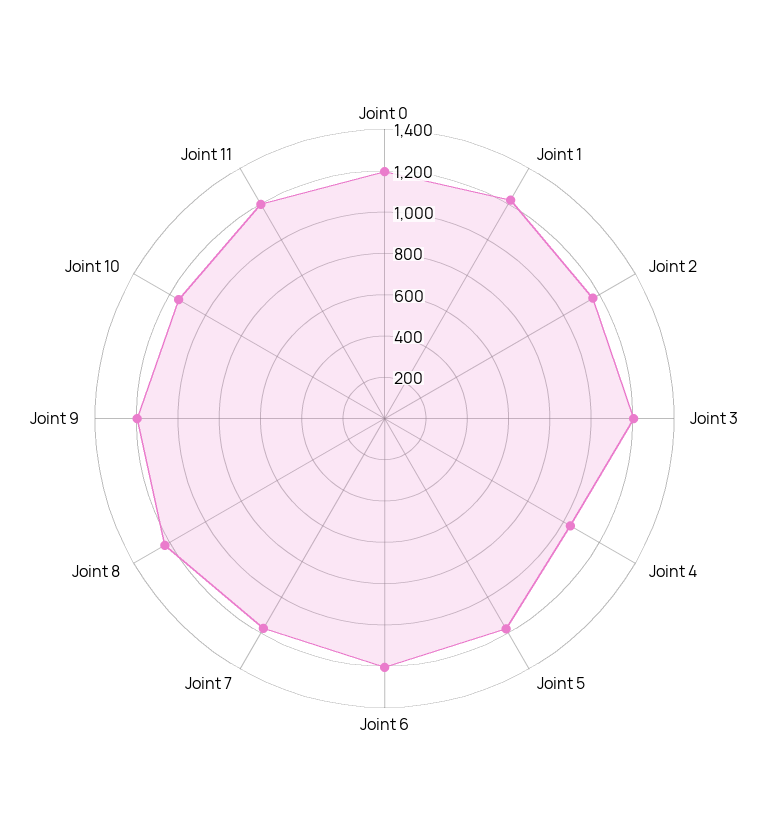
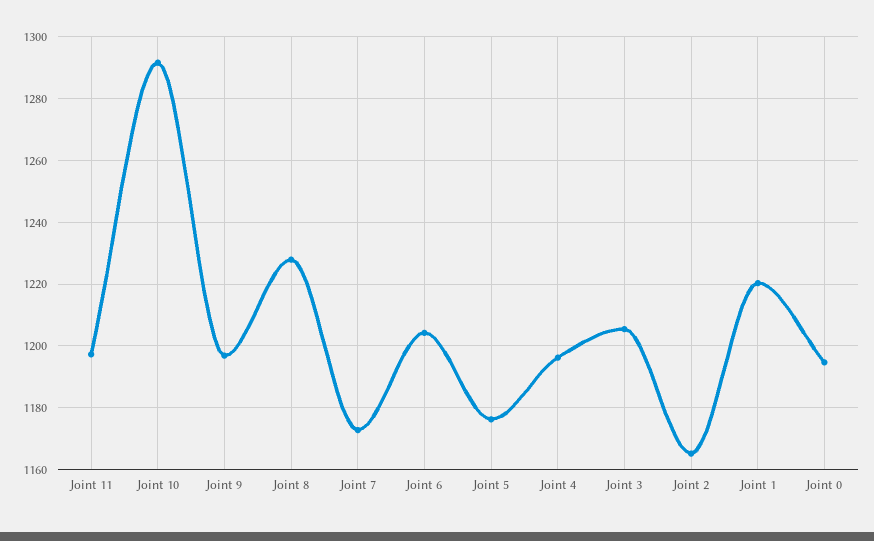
  {
    "Joint 0": 1194,
    "Joint 1": 1220,
    "Joint 2": 1166,
    "Joint 3": 1206,
-   "Joint 4": 1050,
+   "Joint 4": 1196,
    "Joint 5": 1176,
    "Joint 6": 1204,
    "Joint 7": 1172,
    "Joint 8": 1228,
    "Joint 9": 1196,
-   "Joint 10": 1150,
+   "Joint 10": 1292,
    "Joint 11": 1198
  }

